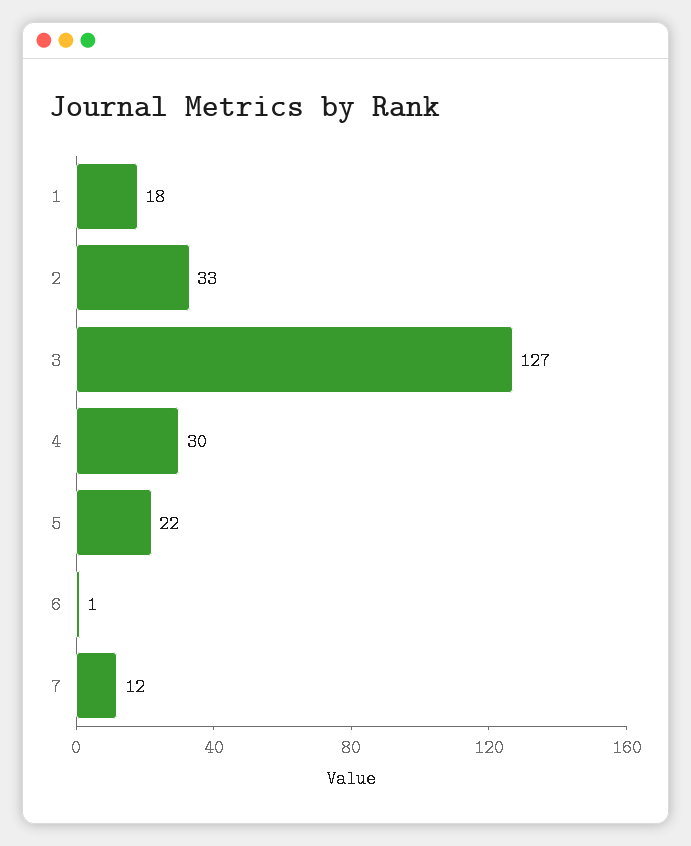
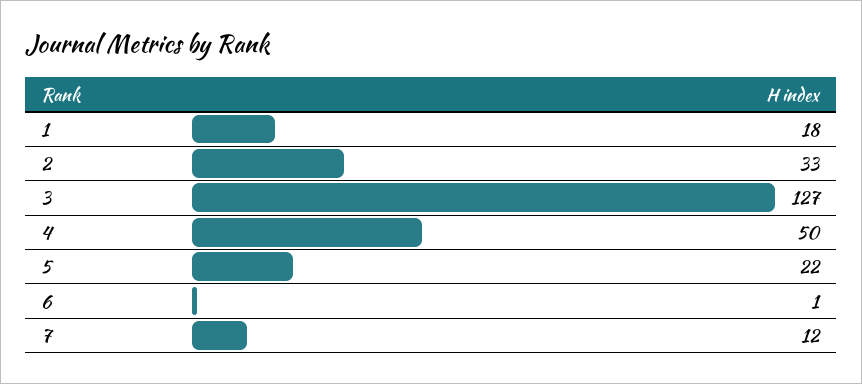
  {
    "1": 18,
    "2": 33,
    "3": 127,
-   "4": 30,
+   "4": 50,
    "5": 22,
    "6": 1,
    "7": 12
  }

